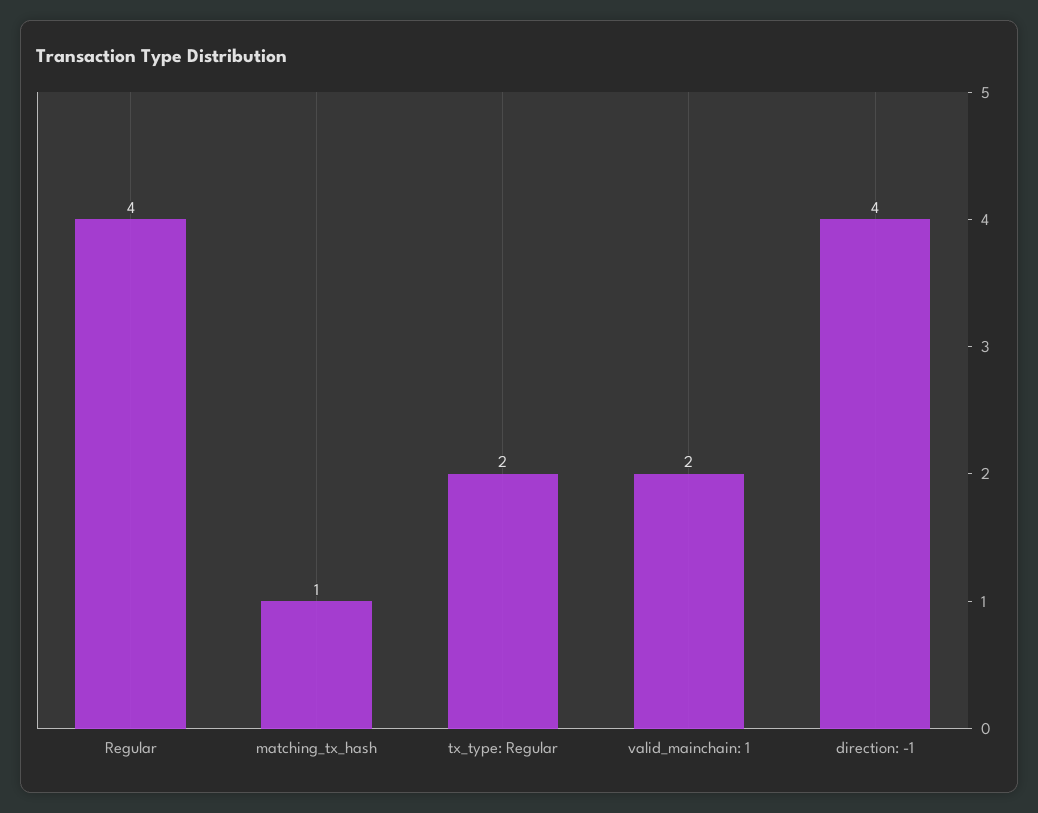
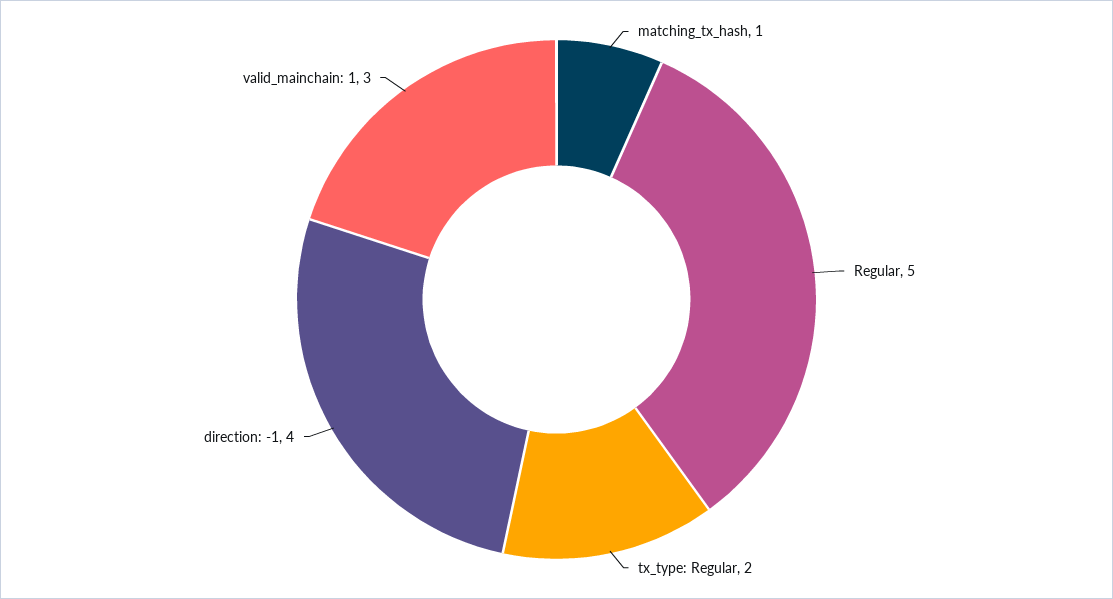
  {
-   "Regular": 4,
+   "Regular": 5,
    "matching_tx_hash": 1,
    "tx_type: Regular": 2,
-   "valid_mainchain: 1": 2,
+   "valid_mainchain: 1": 3,
    "direction: -1": 4
  }

